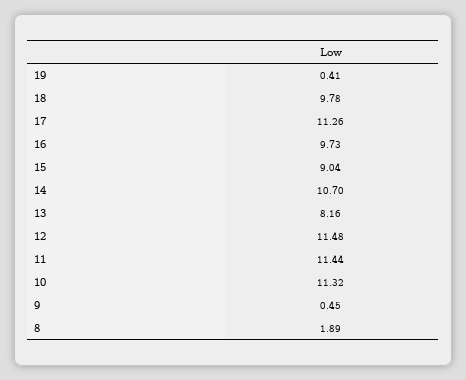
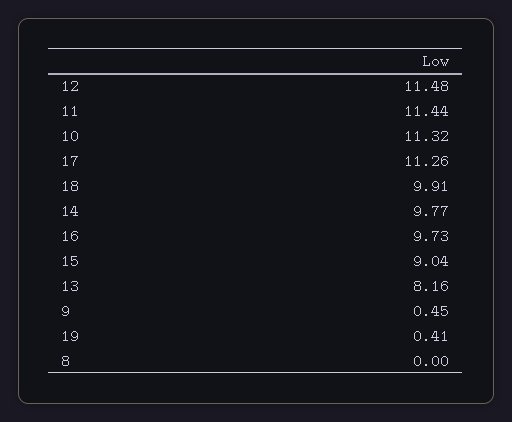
  {
    "19": 0.41,
-   "18": 9.78,
+   "18": 9.91,
    "17": 11.26,
    "16": 9.73,
    "15": 9.04,
-   "14": 10.7,
+   "14": 9.77,
    "13": 8.16,
    "12": 11.48,
    "11": 11.44,
    "10": 11.32,
    "9": 0.45,
-   "8": 1.89
+   "8": 0
  }

